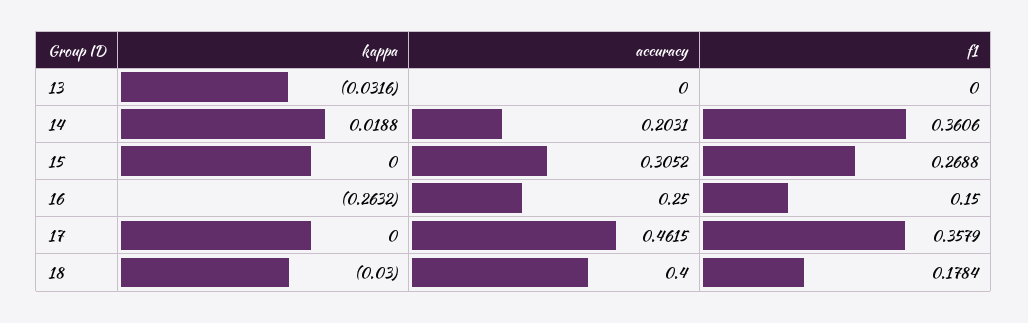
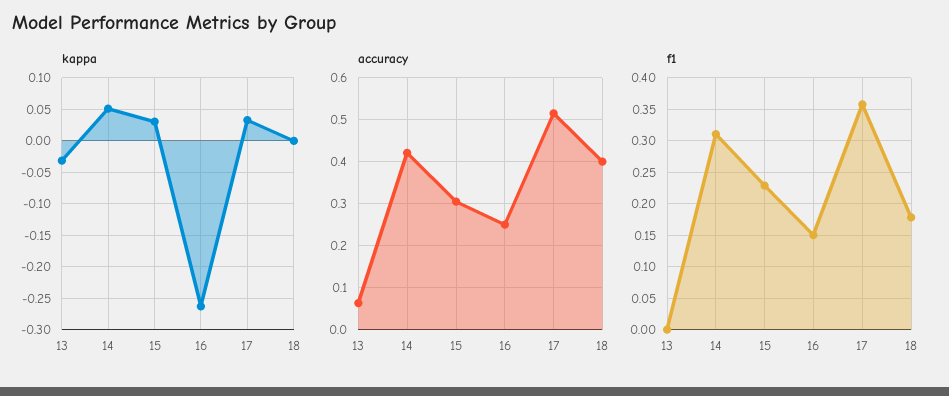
  {
    "kappa": {
      "13": -0.0316,
-     "14": 0.0188,
+     "14": 0.05,
-     "15": 0,
+     "15": 0.03,
      "16": -0.2632,
-     "17": 0,
+     "17": 0.03,
-     "18": -0.03
+     "18": 0
    },
    "accuracy": {
-     "13": 0,
+     "13": 0.06,
-     "14": 0.2031,
+     "14": 0.42,
      "15": 0.3052,
      "16": 0.25,
-     "17": 0.4615,
+     "17": 0.52,
      "18": 0.4
    },
    "f1": {
      "13": 0,
-     "14": 0.3606,
+     "14": 0.31,
-     "15": 0.2688,
+     "15": 0.23,
      "16": 0.15,
      "17": 0.3579,
      "18": 0.1784
    }
  }

